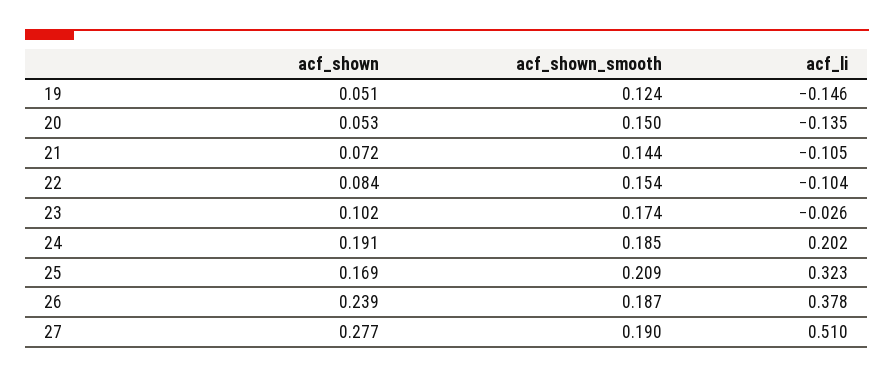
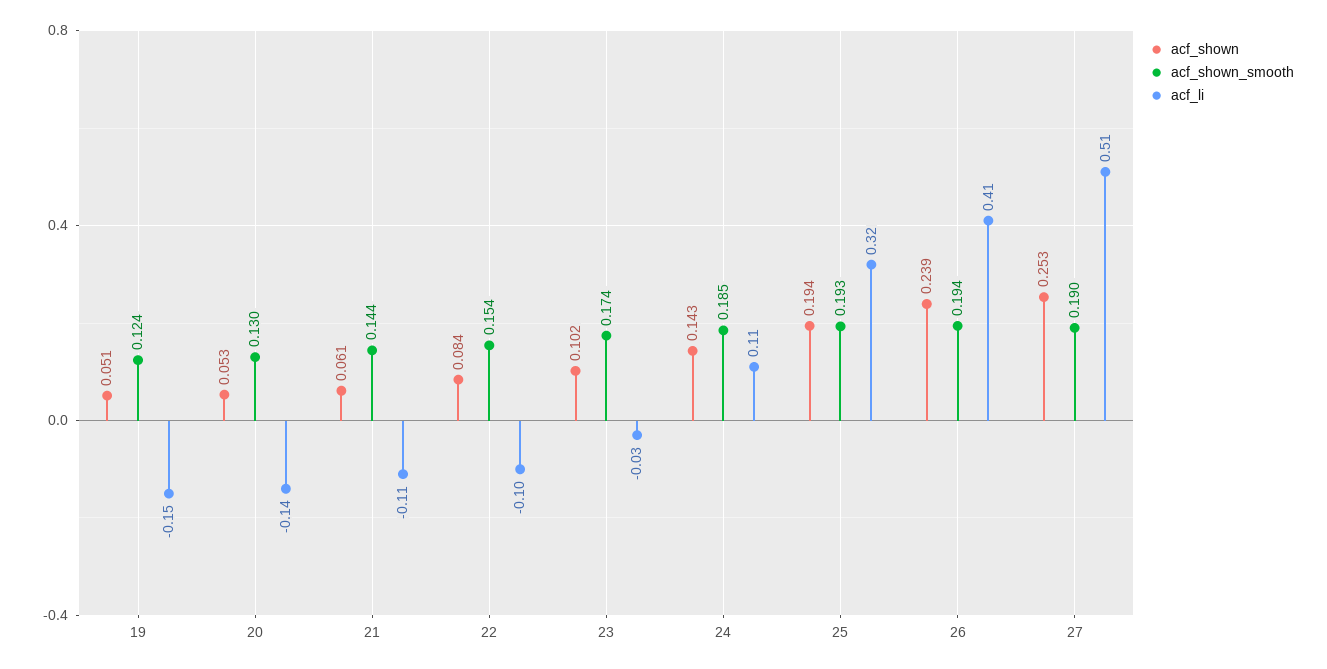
  {
    "acf_shown": {
      "19": 0.051,
      "20": 0.053,
-     "21": 0.072,
+     "21": 0.061,
      "22": 0.084,
      "23": 0.102,
-     "24": 0.191,
+     "24": 0.143,
-     "25": 0.169,
+     "25": 0.194,
      "26": 0.239,
-     "27": 0.277
+     "27": 0.253
    },
    "acf_shown_smooth": {
      "19": 0.124,
-     "20": 0.15,
+     "20": 0.13,
      "21": 0.144,
      "22": 0.154,
      "23": 0.174,
      "24": 0.185,
-     "25": 0.209,
+     "25": 0.193,
-     "26": 0.187,
+     "26": 0.194,
      "27": 0.19
    },
    "acf_li": {
      "19": -0.146,
      "20": -0.135,
      "21": -0.105,
      "22": -0.104,
      "23": -0.026,
-     "24": 0.202,
+     "24": 0.11,
      "25": 0.323,
-     "26": 0.378,
+     "26": 0.41,
      "27": 0.51
    }
  }

